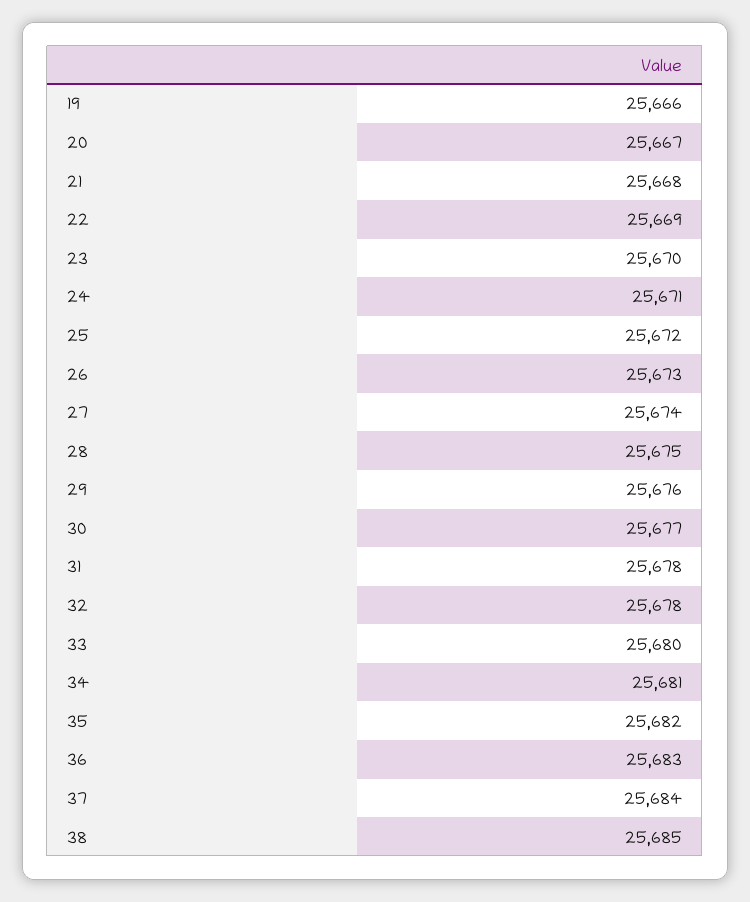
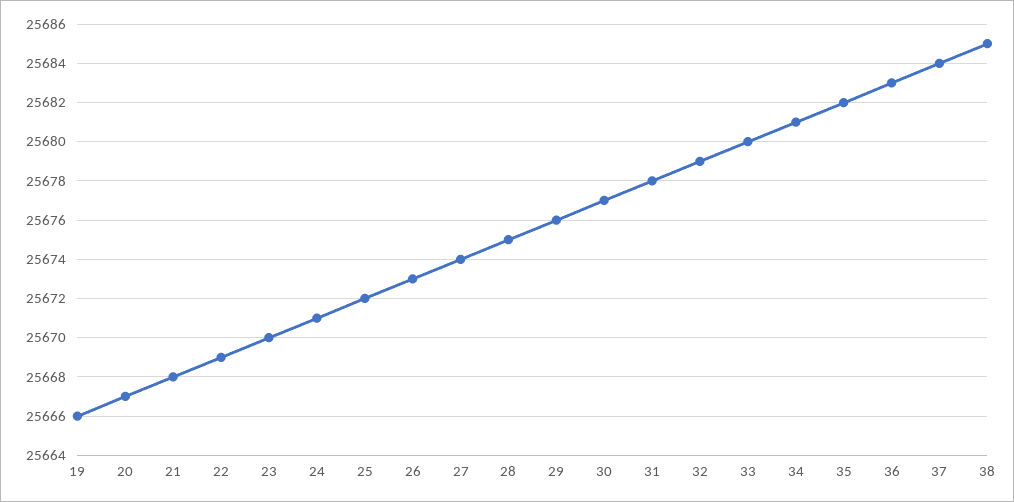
  {
    "19": 25666,
    "20": 25667,
    "21": 25668,
    "22": 25669,
    "23": 25670,
    "24": 25671,
    "25": 25672,
    "26": 25673,
    "27": 25674,
    "28": 25675,
    "29": 25676,
    "30": 25677,
    "31": 25678,
-   "32": 25678,
+   "32": 25679,
    "33": 25680,
    "34": 25681,
    "35": 25682,
    "36": 25683,
    "37": 25684,
    "38": 25685
  }

